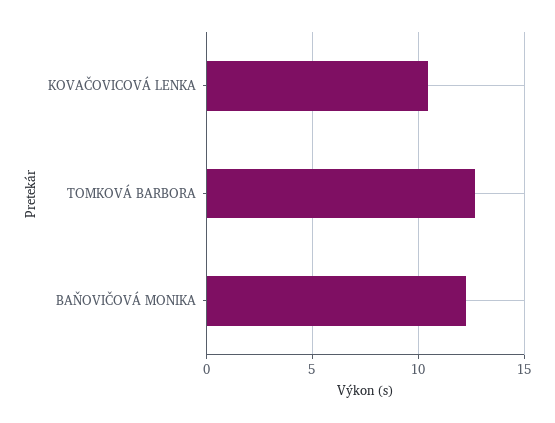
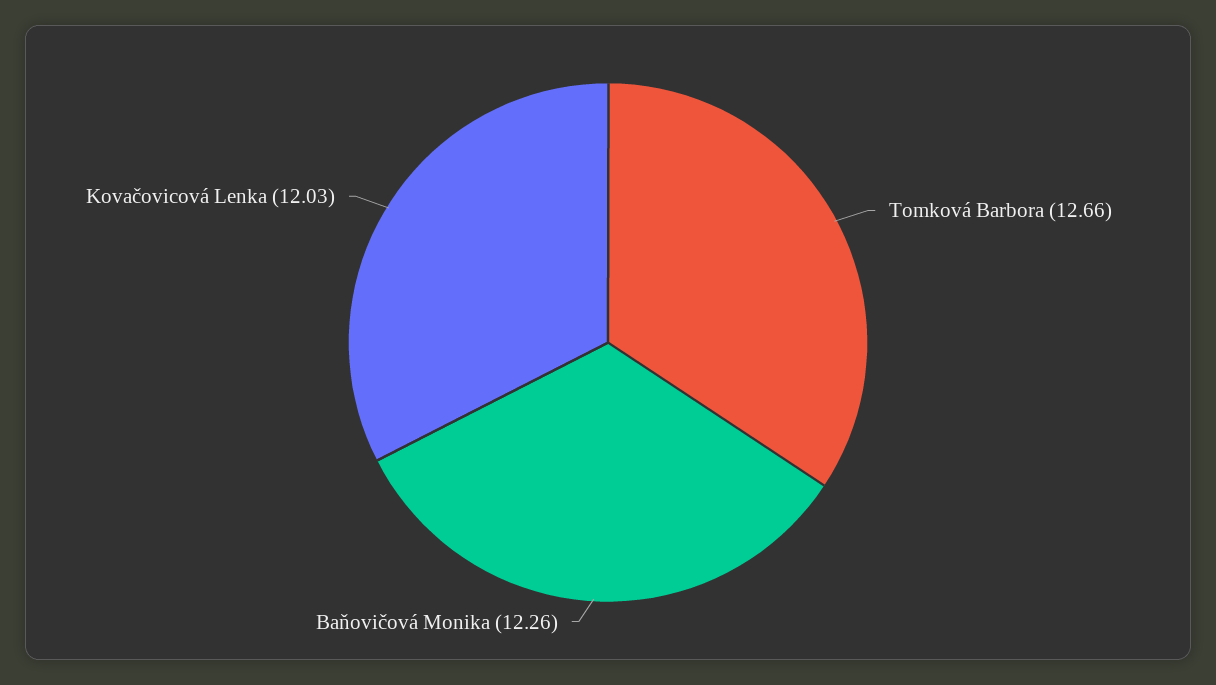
  {
-   "KOVAČOVICOVÁ LENKA": 10.5,
+   "KOVAČOVICOVÁ LENKA": 12.03,
    "TOMKOVÁ BARBORA": 12.66,
    "BAŇOVIČOVÁ MONIKA": 12.26
  }

